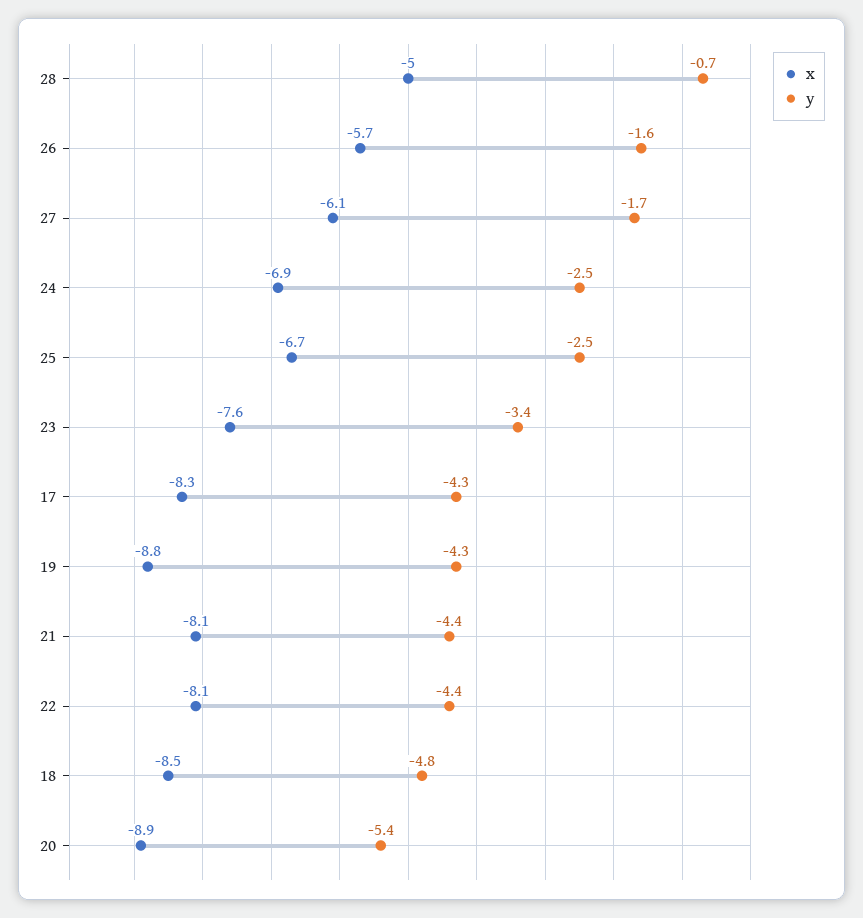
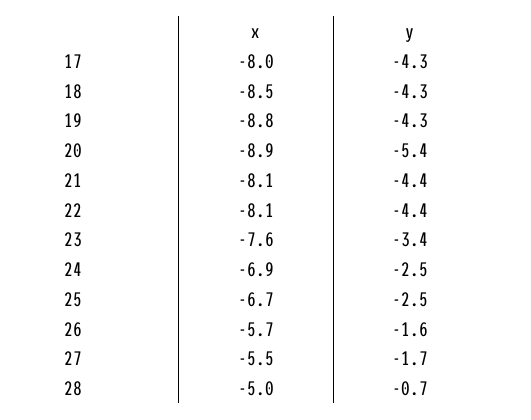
  {
    "x": {
      "28": -5,
      "26": -5.7,
-     "27": -6.1,
+     "27": -5.5,
      "24": -6.9,
      "25": -6.7,
      "23": -7.6,
-     "17": -8.3,
+     "17": -8,
      "19": -8.8,
      "21": -8.1,
      "22": -8.1,
      "18": -8.5,
      "20": -8.9
    },
    "y": {
      "28": -0.7,
      "26": -1.6,
      "27": -1.7,
      "24": -2.5,
      "25": -2.5,
      "23": -3.4,
      "17": -4.3,
      "19": -4.3,
      "21": -4.4,
      "22": -4.4,
-     "18": -4.8,
+     "18": -4.3,
      "20": -5.4
    }
  }

